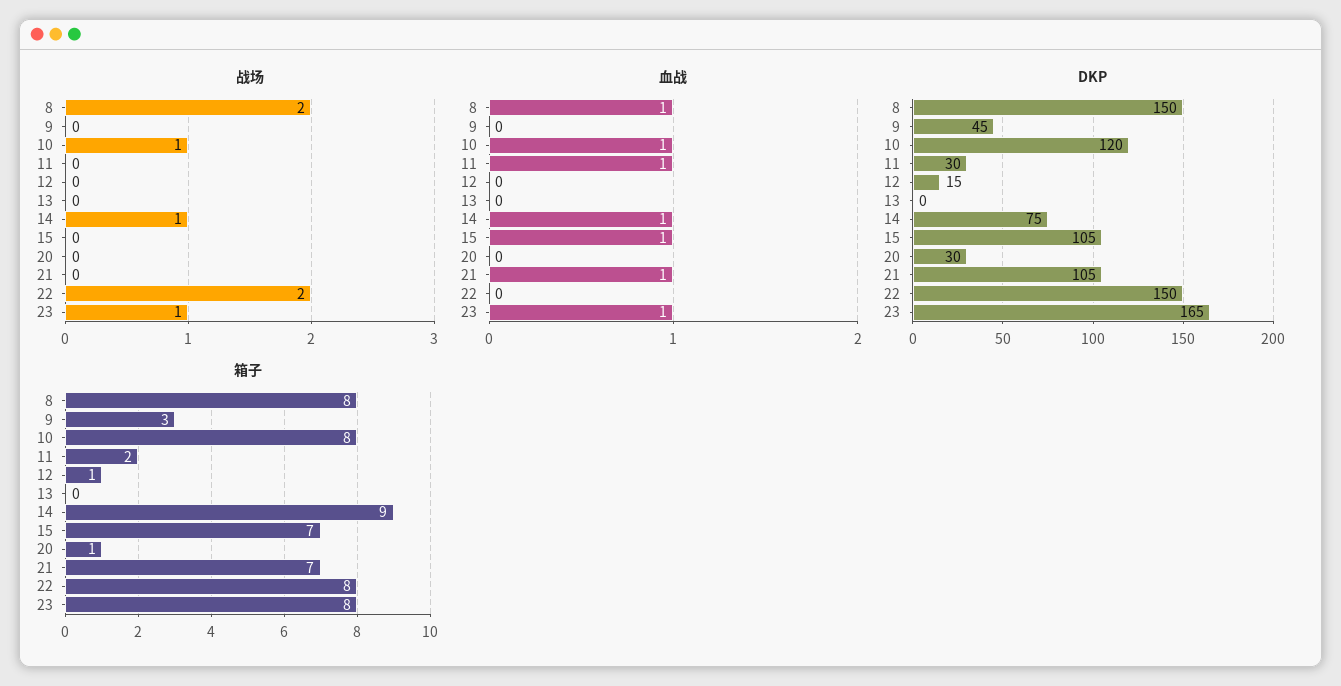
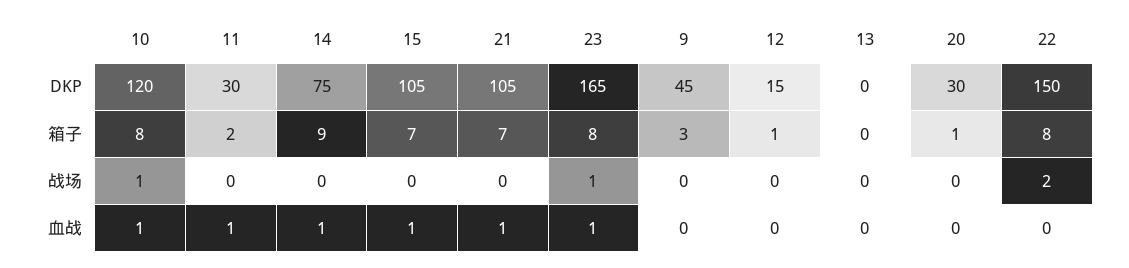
  {
    "战场": {
-     "8": 2,
      "9": 0,
      "10": 1,
      "11": 0,
      "12": 0,
      "13": 0,
-     "14": 1,
+     "14": 0,
      "15": 0,
      "20": 0,
      "21": 0,
      "22": 2,
      "23": 1
    },
    "血战": {
-     "8": 1,
      "9": 0,
      "10": 1,
      "11": 1,
      "12": 0,
      "13": 0,
      "14": 1,
      "15": 1,
      "20": 0,
      "21": 1,
      "22": 0,
      "23": 1
    },
    "DKP": {
-     "8": 150,
      "9": 45,
      "10": 120,
      "11": 30,
      "12": 15,
      "13": 0,
      "14": 75,
      "15": 105,
      "20": 30,
      "21": 105,
      "22": 150,
      "23": 165
    },
    "箱子": {
-     "8": 8,
      "9": 3,
      "10": 8,
      "11": 2,
      "12": 1,
      "13": 0,
      "14": 9,
      "15": 7,
      "20": 1,
      "21": 7,
      "22": 8,
      "23": 8
    }
  }

